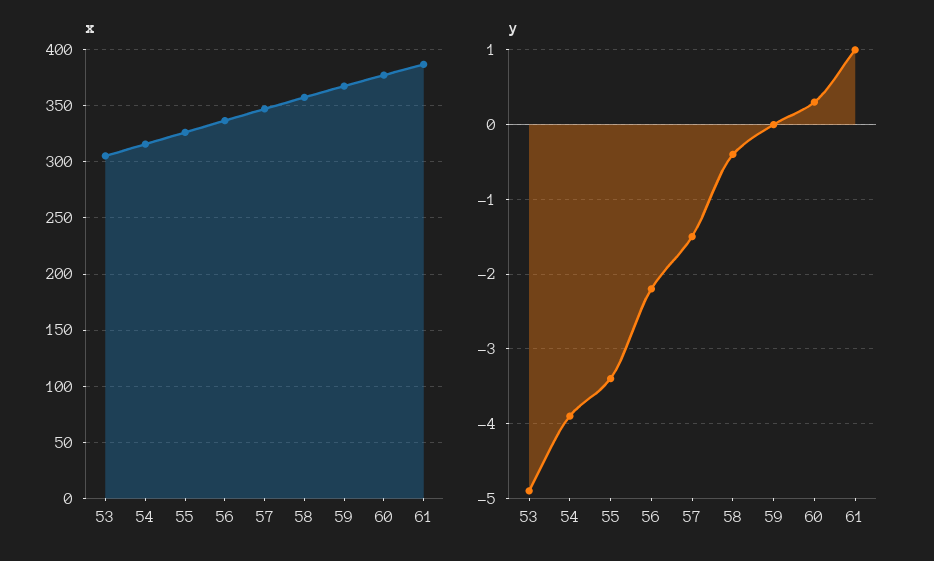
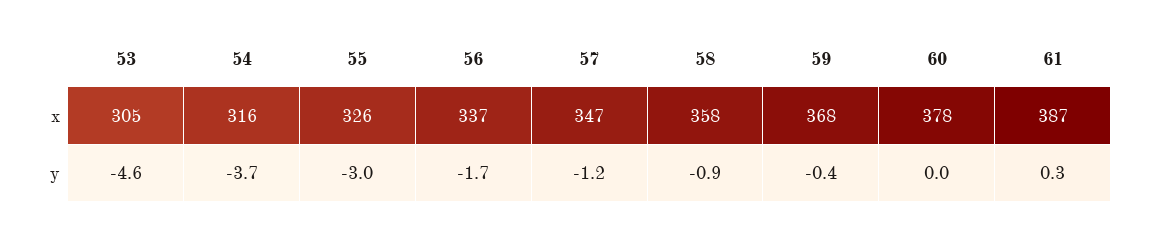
  {
    "x": {
      "53": 305,
      "54": 316,
      "55": 326,
      "56": 337,
      "57": 347,
      "58": 358,
      "59": 368,
      "60": 378,
      "61": 387
    },
    "y": {
-     "53": -4.9,
+     "53": -4.6,
-     "54": -3.9,
+     "54": -3.7,
-     "55": -3.4,
+     "55": -3,
-     "56": -2.2,
+     "56": -1.7,
-     "57": -1.5,
+     "57": -1.2,
-     "58": -0.4,
+     "58": -0.9,
-     "59": 0,
+     "59": -0.4,
-     "60": 0.3,
+     "60": 0,
-     "61": 1
+     "61": 0.3
    }
  }

